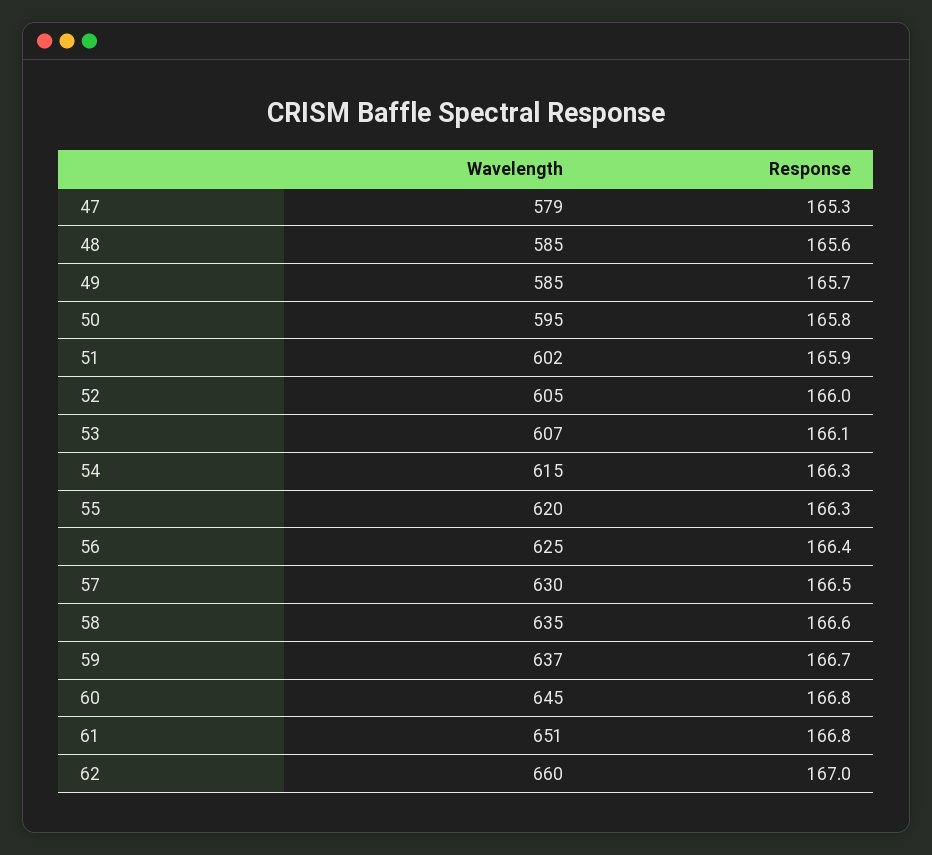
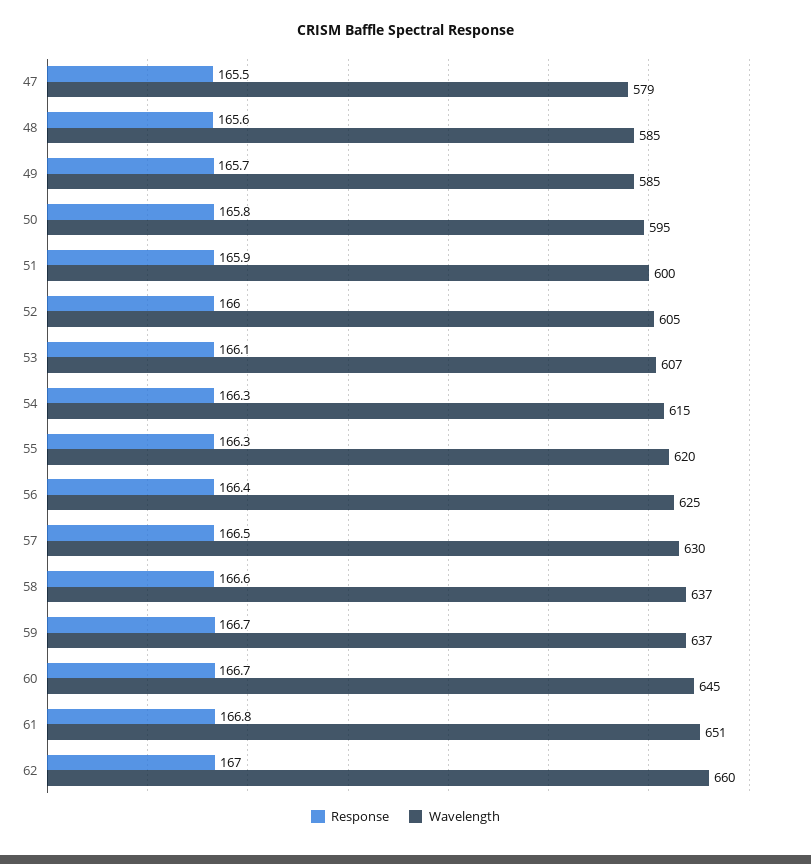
  {
    "Wavelength": {
      "47": 579,
      "48": 585,
      "49": 585,
      "50": 595,
-     "51": 602,
+     "51": 600,
      "52": 605,
      "53": 607,
      "54": 615,
      "55": 620,
      "56": 625,
      "57": 630,
-     "58": 635,
+     "58": 637,
      "59": 637,
      "60": 645,
      "61": 651,
      "62": 660
    },
    "Response": {
-     "47": 165.3,
+     "47": 165.5,
      "48": 165.6,
      "49": 165.7,
      "50": 165.8,
      "51": 165.9,
      "52": 166,
      "53": 166.1,
      "54": 166.3,
      "55": 166.3,
      "56": 166.4,
      "57": 166.5,
      "58": 166.6,
      "59": 166.7,
-     "60": 166.8,
+     "60": 166.7,
      "61": 166.8,
      "62": 167
    }
  }

